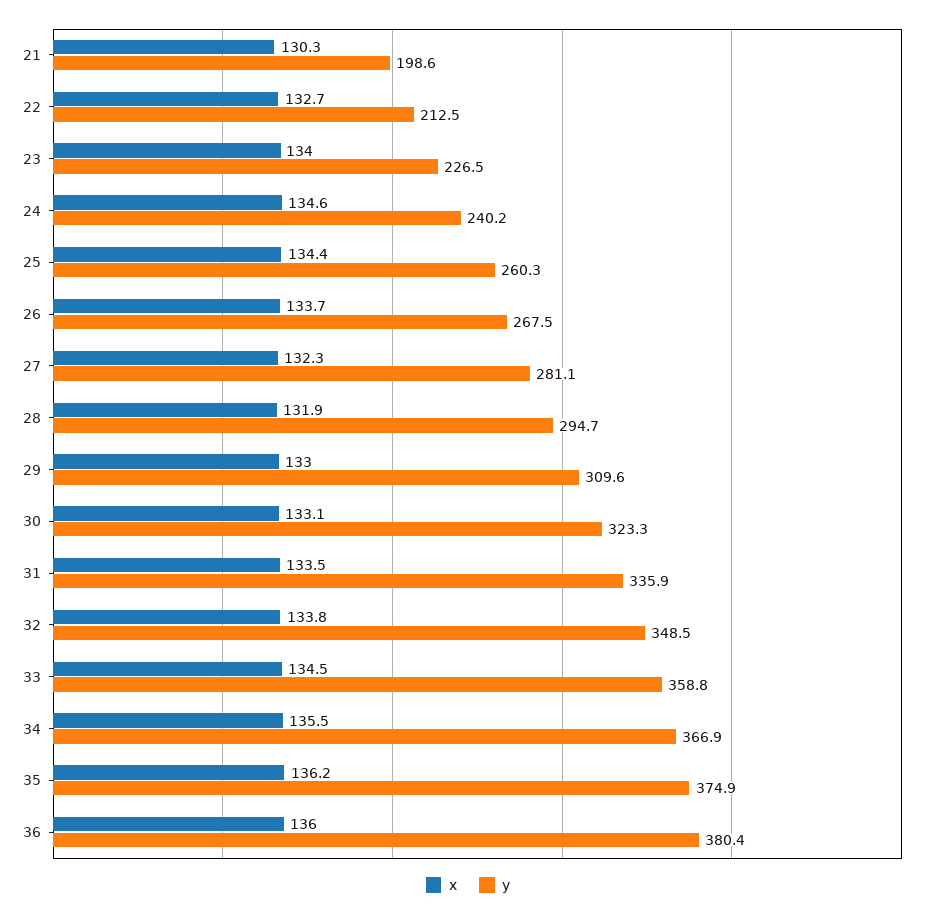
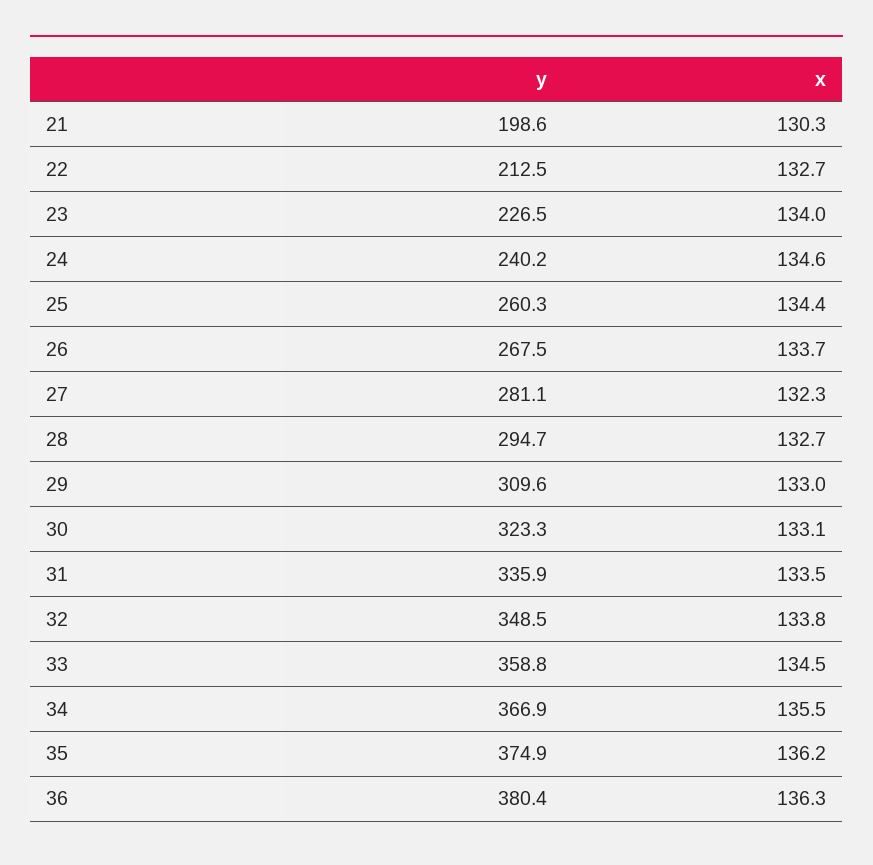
  {
    "x": {
      "21": 130.3,
      "22": 132.7,
      "23": 134,
      "24": 134.6,
      "25": 134.4,
      "26": 133.7,
      "27": 132.3,
-     "28": 131.9,
+     "28": 132.7,
      "29": 133,
      "30": 133.1,
      "31": 133.5,
      "32": 133.8,
      "33": 134.5,
      "34": 135.5,
      "35": 136.2,
-     "36": 136
+     "36": 136.3
    },
    "y": {
      "21": 198.6,
      "22": 212.5,
      "23": 226.5,
      "24": 240.2,
      "25": 260.3,
      "26": 267.5,
      "27": 281.1,
      "28": 294.7,
      "29": 309.6,
      "30": 323.3,
      "31": 335.9,
      "32": 348.5,
      "33": 358.8,
      "34": 366.9,
      "35": 374.9,
      "36": 380.4
    }
  }

